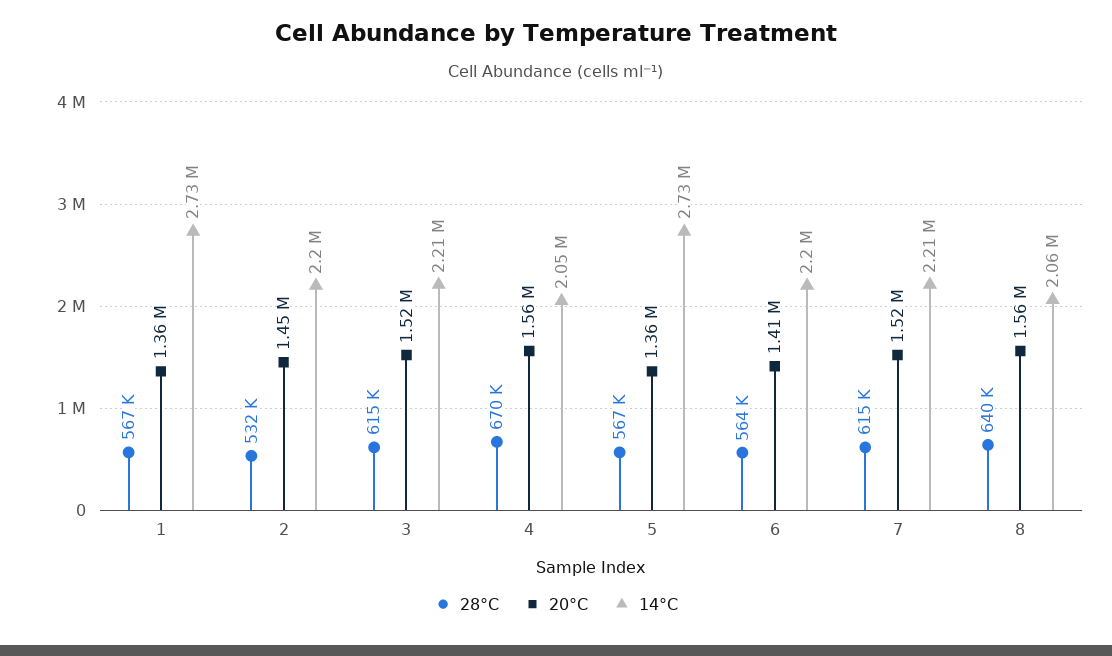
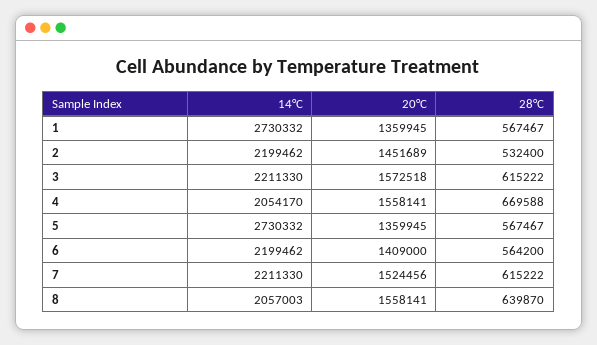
  {
    "28°C": {
      "1": 567467,
      "2": 532400,
      "3": 615222,
      "4": 669588,
      "5": 567467,
      "6": 564200,
      "7": 615222,
      "8": 639870
    },
    "20°C": {
      "1": 1359945,
      "2": 1451689,
-     "3": 1520000,
+     "3": 1572518,
      "4": 1558141,
      "5": 1359945,
      "6": 1409000,
      "7": 1524456,
      "8": 1558141
    },
    "14°C": {
      "1": 2730332,
      "2": 2199462,
      "3": 2211330,
      "4": 2054170,
      "5": 2730332,
      "6": 2199462,
      "7": 2211330,
      "8": 2057003
    }
  }

